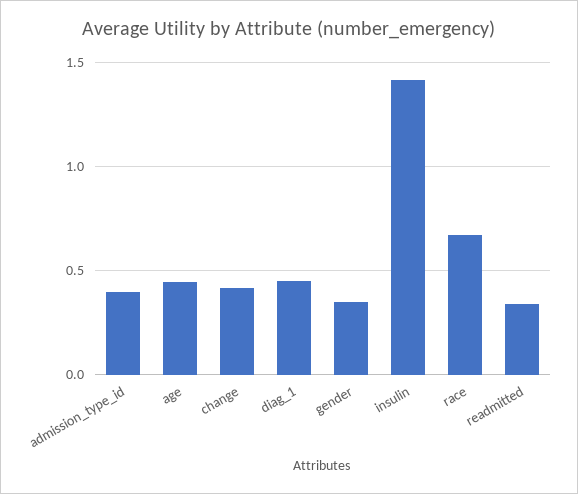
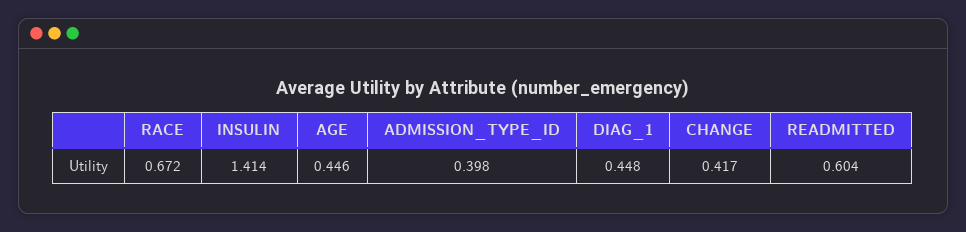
  {
    "admission_type_id": 0.398,
    "age": 0.446,
    "change": 0.417,
    "diag_1": 0.448,
-   "gender": 0.35,
    "insulin": 1.414,
    "race": 0.672,
-   "readmitted": 0.35
+   "readmitted": 0.604
  }

